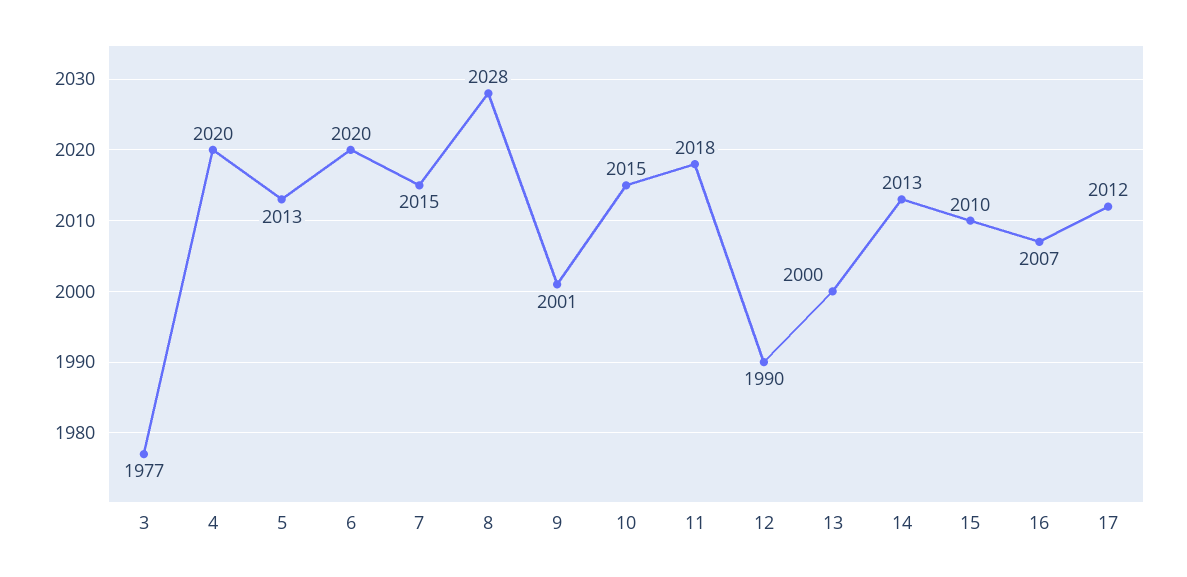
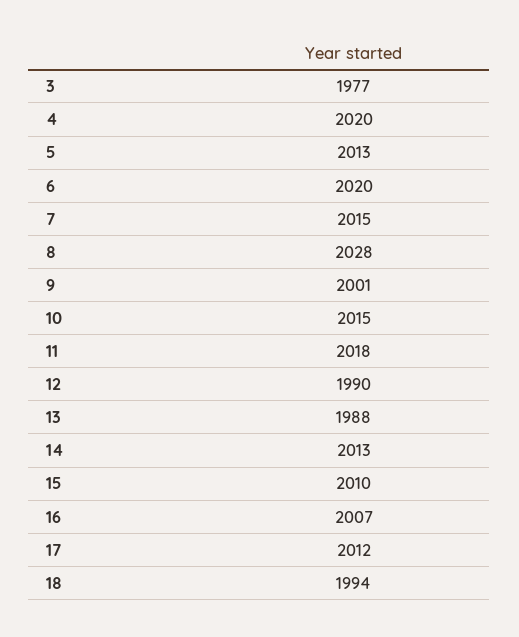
  {
    "3": 1977,
    "4": 2020,
    "5": 2013,
    "6": 2020,
    "7": 2015,
    "8": 2028,
    "9": 2001,
    "10": 2015,
    "11": 2018,
    "12": 1990,
-   "13": 2000,
+   "13": 1988,
    "14": 2013,
    "15": 2010,
    "16": 2007,
-   "17": 2012
+   "17": 2012,
+   "18": 1994
  }

